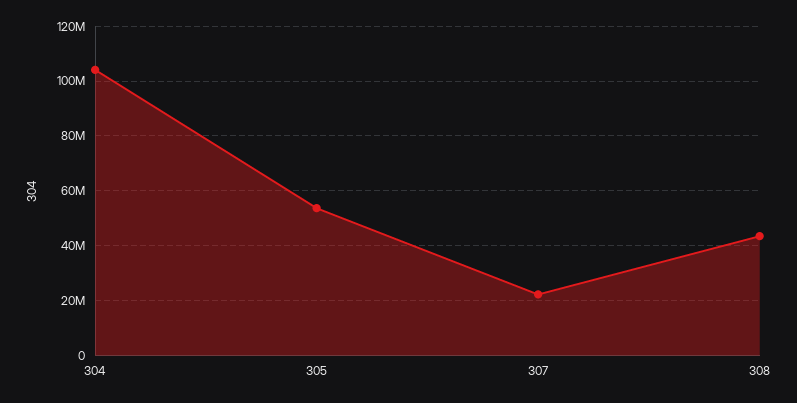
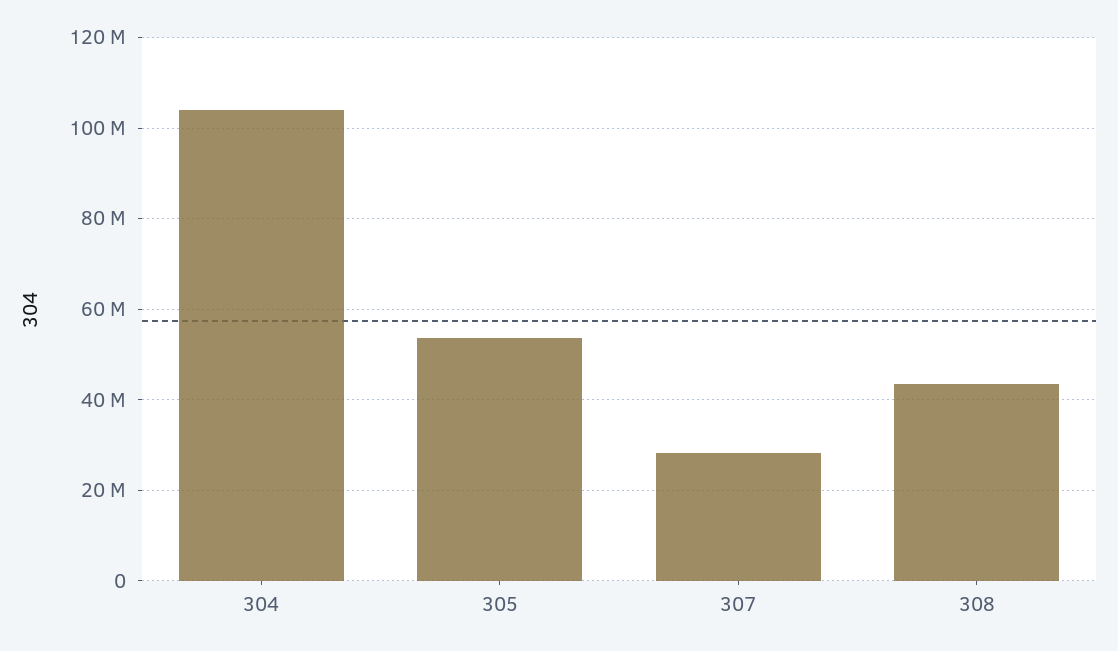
  {
    "304": 104000000,
    "305": 54000000,
-   "307": 22500000,
+   "307": 28000000,
    "308": 44000000
  }

